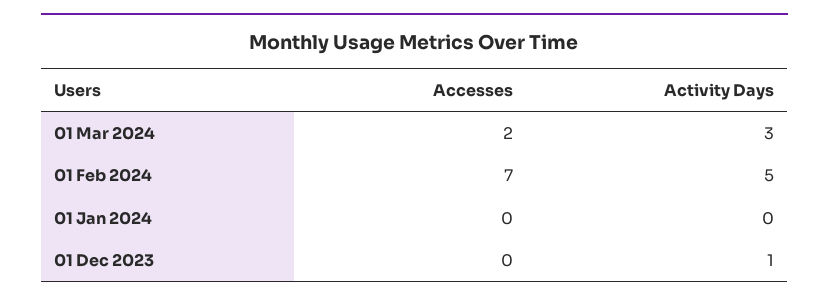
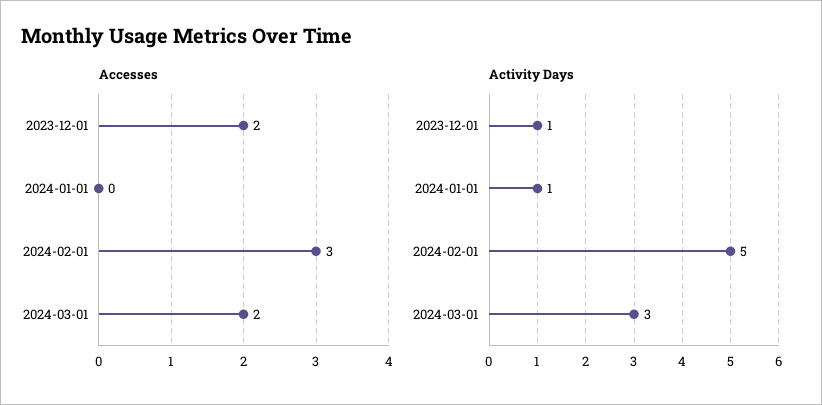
  {
    "Accesses": {
      "01 Mar 2024": 2,
-     "01 Feb 2024": 7,
+     "01 Feb 2024": 3,
      "01 Jan 2024": 0,
-     "01 Dec 2023": 0
+     "01 Dec 2023": 2
    },
    "Activity Days": {
      "01 Mar 2024": 3,
      "01 Feb 2024": 5,
-     "01 Jan 2024": 0,
+     "01 Jan 2024": 1,
      "01 Dec 2023": 1
    }
  }

